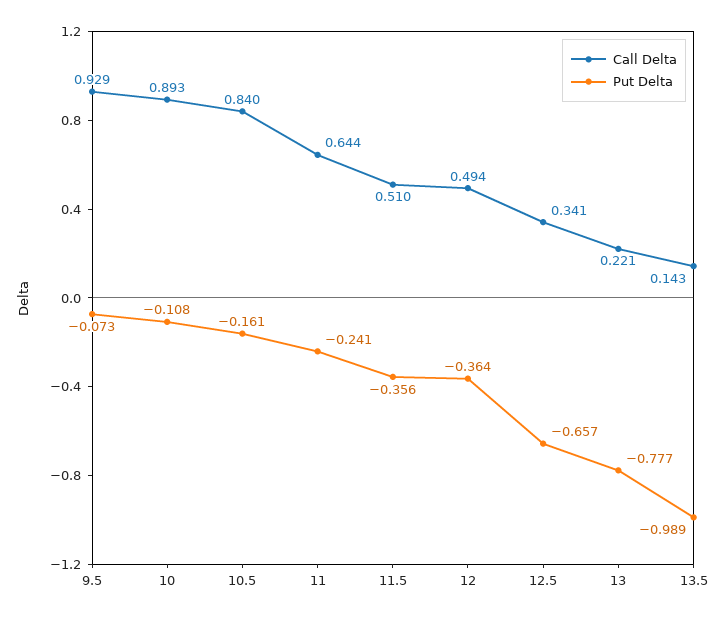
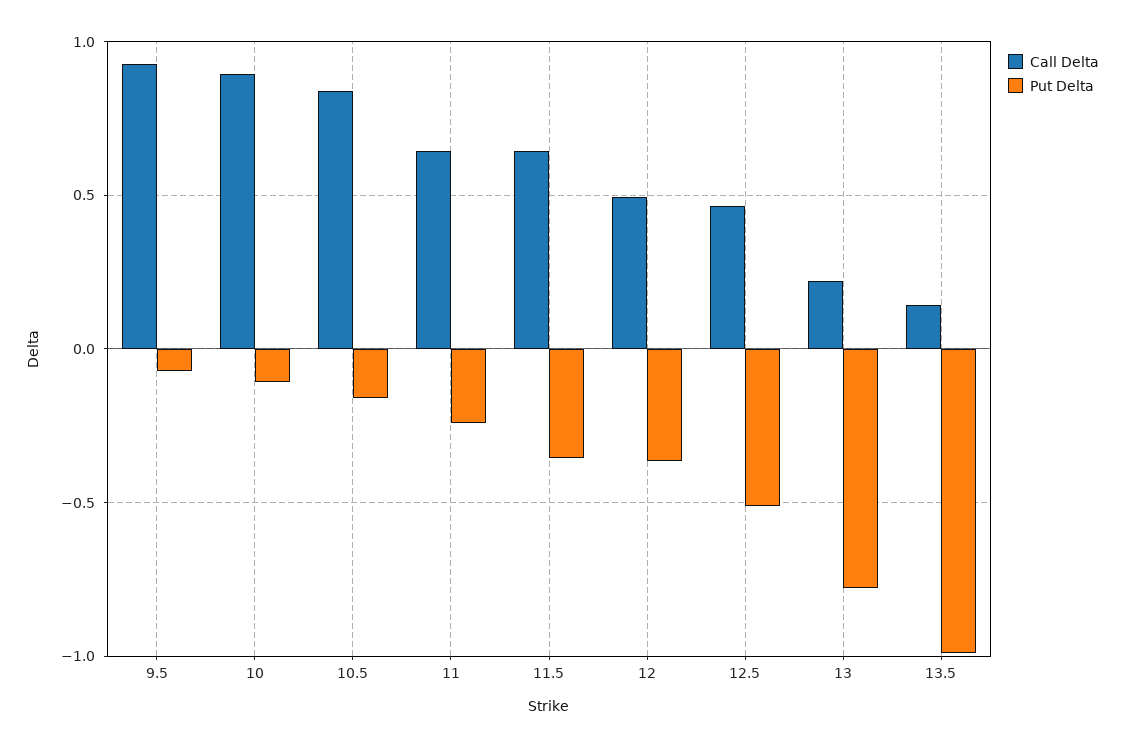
  {
    "Call Delta": {
      "9.5": 0.929,
      "10": 0.893,
      "10.5": 0.84,
      "11": 0.644,
-     "11.5": 0.51,
+     "11.5": 0.65,
      "12": 0.494,
-     "12.5": 0.341,
+     "12.5": 0.45,
      "13": 0.221,
      "13.5": 0.143
    },
    "Put Delta": {
      "9.5": -0.073,
      "10": -0.108,
      "10.5": -0.161,
      "11": -0.241,
      "11.5": -0.356,
      "12": -0.364,
-     "12.5": -0.657,
+     "12.5": -0.5,
      "13": -0.777,
      "13.5": -0.989
    }
  }

